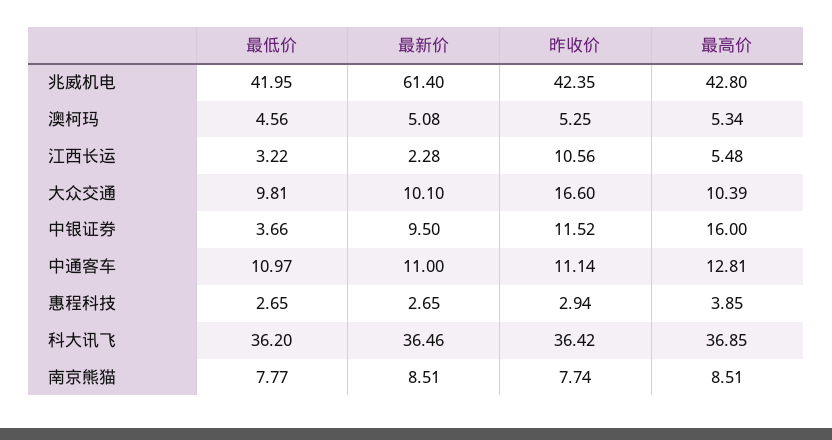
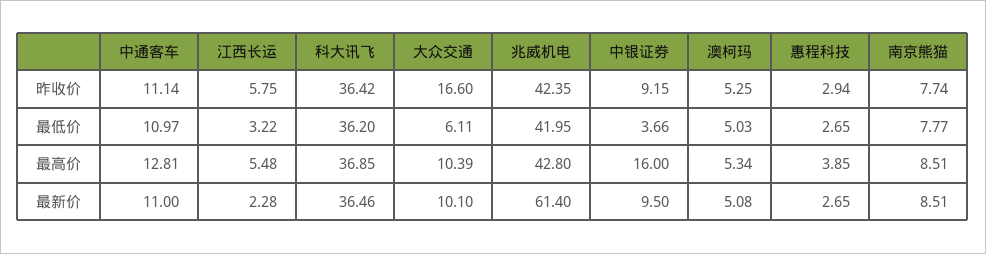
  {
    "最低价": {
      "兆威机电": 41.95,
-     "澳柯玛": 4.56,
+     "澳柯玛": 5.03,
      "江西长运": 3.22,
-     "大众交通": 9.81,
+     "大众交通": 6.11,
      "中银证券": 3.66,
      "中通客车": 10.97,
      "惠程科技": 2.65,
      "科大讯飞": 36.2,
      "南京熊猫": 7.77
    },
    "最新价": {
      "兆威机电": 61.4,
      "澳柯玛": 5.08,
      "江西长运": 2.28,
      "大众交通": 10.1,
      "中银证券": 9.5,
      "中通客车": 11,
      "惠程科技": 2.65,
      "科大讯飞": 36.46,
      "南京熊猫": 8.51
    },
    "昨收价": {
      "兆威机电": 42.35,
      "澳柯玛": 5.25,
-     "江西长运": 10.56,
+     "江西长运": 5.75,
      "大众交通": 16.6,
-     "中银证券": 11.52,
+     "中银证券": 9.15,
      "中通客车": 11.14,
      "惠程科技": 2.94,
      "科大讯飞": 36.42,
      "南京熊猫": 7.74
    },
    "最高价": {
      "兆威机电": 42.8,
      "澳柯玛": 5.34,
      "江西长运": 5.48,
      "大众交通": 10.39,
      "中银证券": 16,
      "中通客车": 12.81,
      "惠程科技": 3.85,
      "科大讯飞": 36.85,
      "南京熊猫": 8.51
    }
  }

